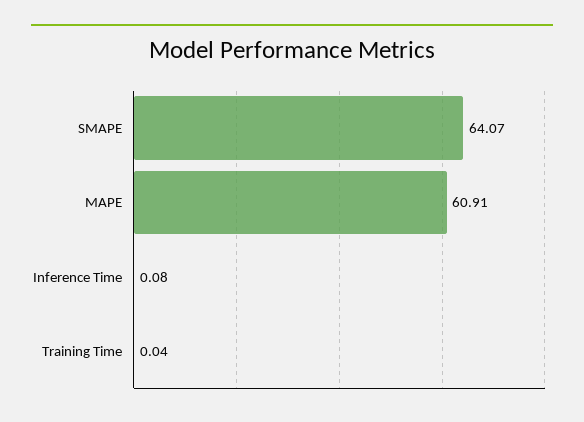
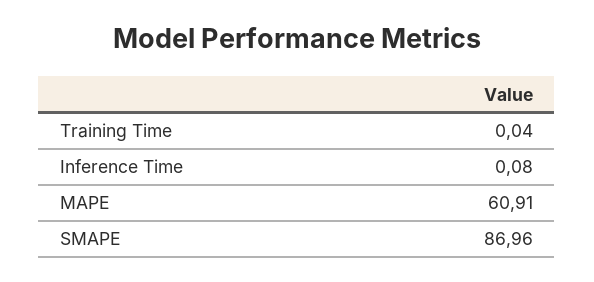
  {
-   "SMAPE": 64.07,
+   "SMAPE": 86.96,
    "MAPE": 60.91,
    "Inference Time": 0.08,
    "Training Time": 0.04
  }

